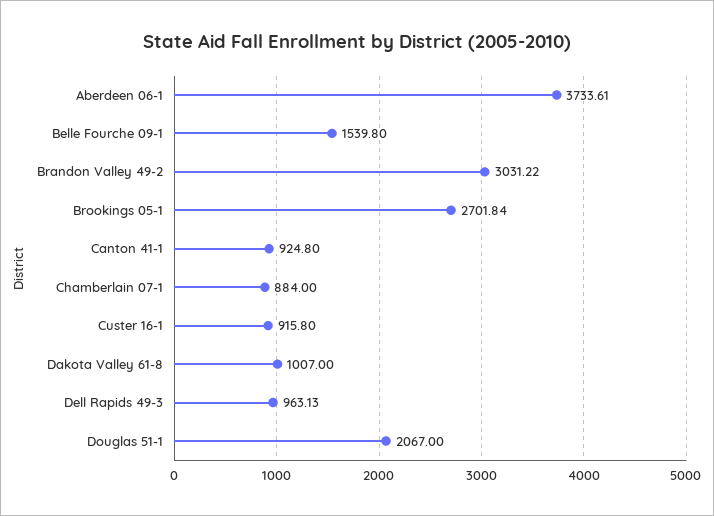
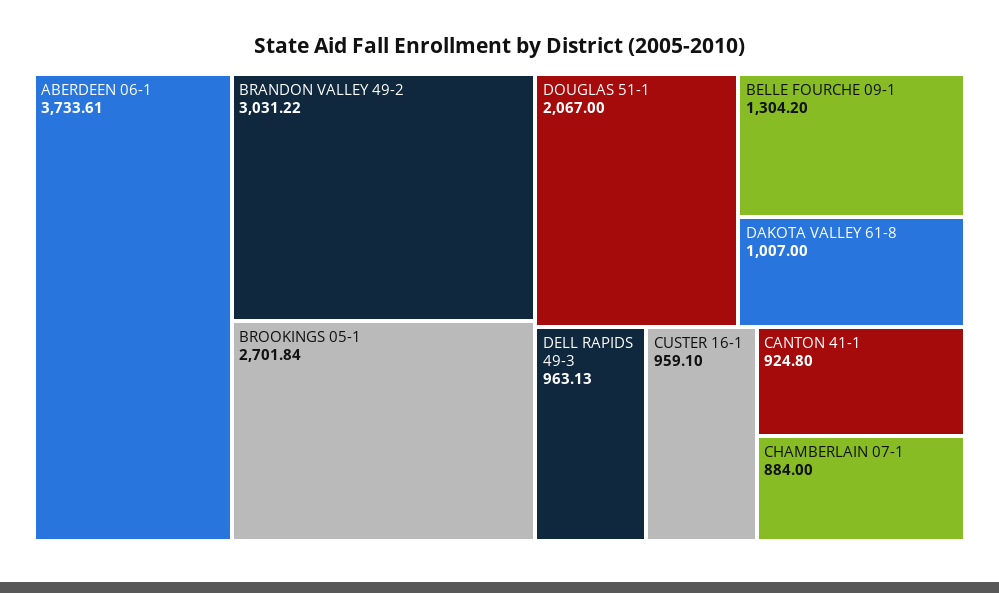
  {
    "Aberdeen 06-1": 3733.61,
-   "Belle Fourche 09-1": 1539.8,
+   "Belle Fourche 09-1": 1304.2,
    "Brandon Valley 49-2": 3031.22,
    "Brookings 05-1": 2701.84,
    "Canton 41-1": 924.8,
    "Chamberlain 07-1": 884,
-   "Custer 16-1": 915.8,
+   "Custer 16-1": 959.1,
    "Dakota Valley 61-8": 1007,
    "Dell Rapids 49-3": 963.13,
    "Douglas 51-1": 2067
  }

